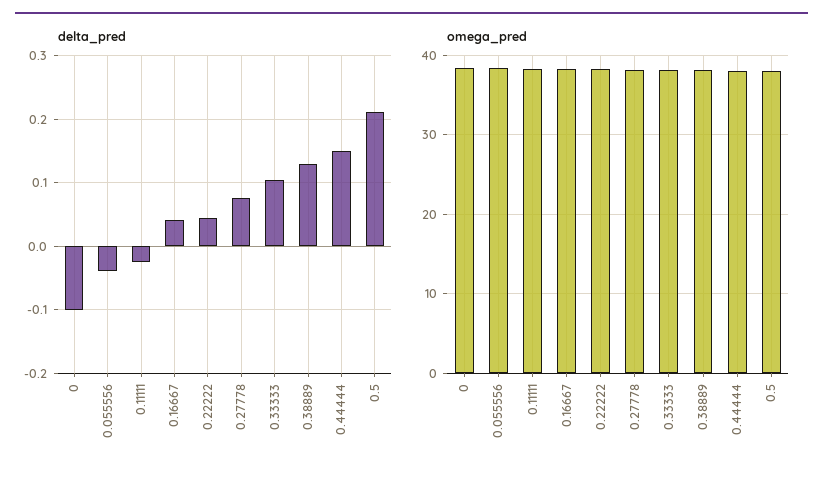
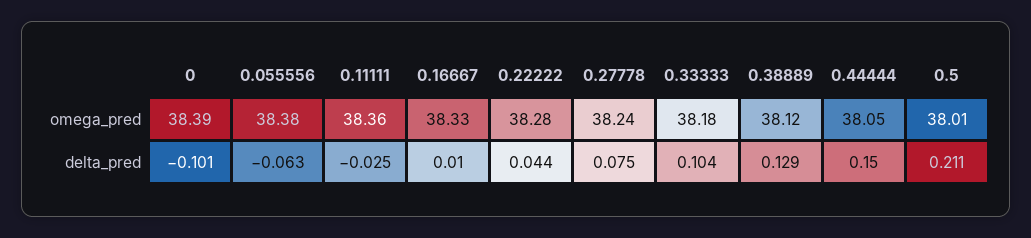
  {
    "delta_pred": {
      "0": -0.101,
-     "0.055556": -0.04,
+     "0.055556": -0.063,
      "0.11111": -0.025,
-     "0.16667": 0.04,
+     "0.16667": 0.01,
      "0.22222": 0.044,
      "0.27778": 0.075,
      "0.33333": 0.104,
      "0.38889": 0.129,
      "0.44444": 0.15,
      "0.5": 0.211
    },
    "omega_pred": {
      "0": 38.39,
      "0.055556": 38.38,
      "0.11111": 38.36,
      "0.16667": 38.33,
      "0.22222": 38.28,
      "0.27778": 38.24,
      "0.33333": 38.18,
      "0.38889": 38.12,
      "0.44444": 38.05,
      "0.5": 38.01
    }
  }

